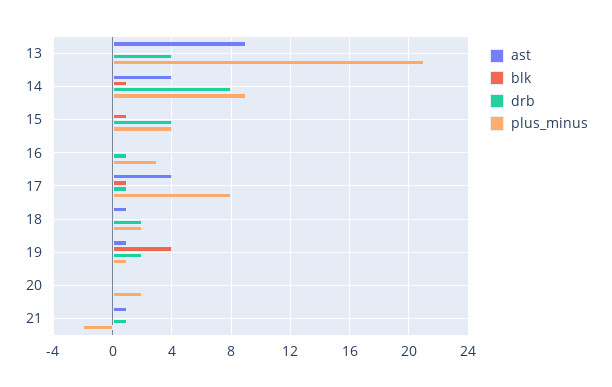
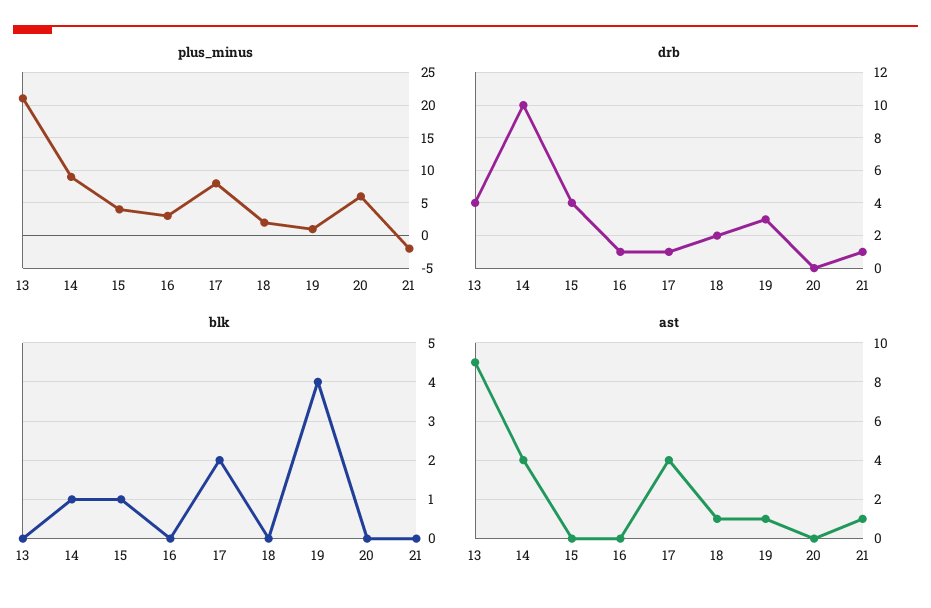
  {
    "ast": {
      "13": 9,
      "14": 4,
      "15": 0,
      "16": 0,
      "17": 4,
      "18": 1,
      "19": 1,
      "20": 0,
      "21": 1
    },
    "blk": {
      "13": 0,
      "14": 1,
      "15": 1,
      "16": 0,
-     "17": 1,
+     "17": 2,
      "18": 0,
      "19": 4,
      "20": 0,
      "21": 0
    },
    "drb": {
      "13": 4,
-     "14": 8,
+     "14": 10,
      "15": 4,
      "16": 1,
      "17": 1,
      "18": 2,
-     "19": 2,
+     "19": 3,
      "20": 0,
      "21": 1
    },
    "plus_minus": {
      "13": 21,
      "14": 9,
      "15": 4,
      "16": 3,
      "17": 8,
      "18": 2,
      "19": 1,
-     "20": 2,
+     "20": 6,
      "21": -2
    }
  }

